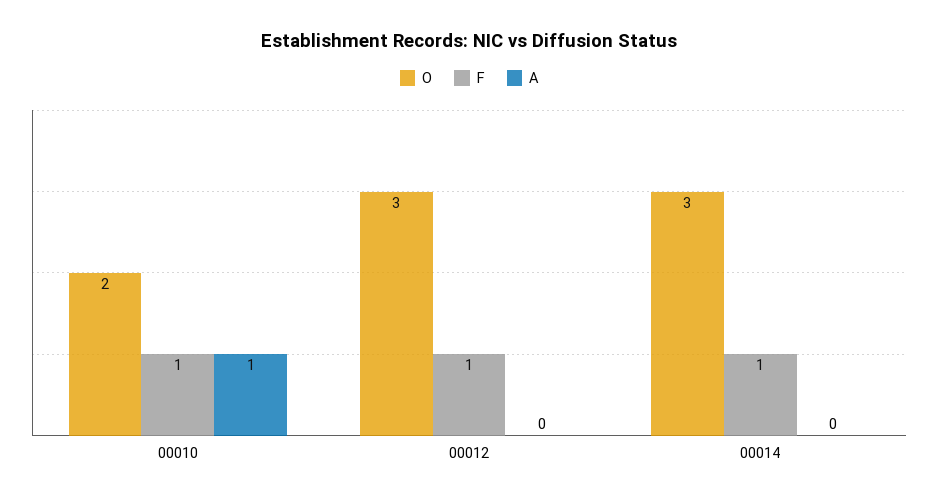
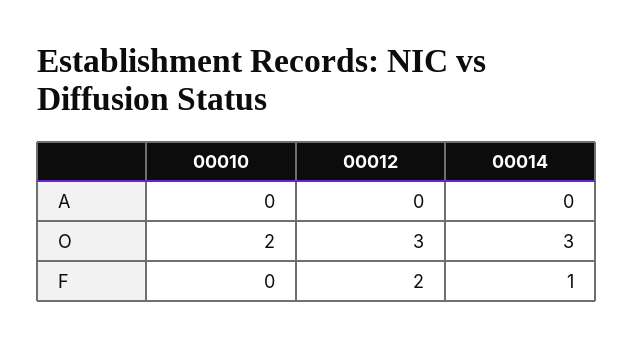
  {
    "O": {
      "00010": 2,
      "00012": 3,
      "00014": 3
    },
    "F": {
-     "00010": 1,
+     "00010": 0,
-     "00012": 1,
+     "00012": 2,
      "00014": 1
    },
    "A": {
-     "00010": 1,
+     "00010": 0,
      "00012": 0,
      "00014": 0
    }
  }

